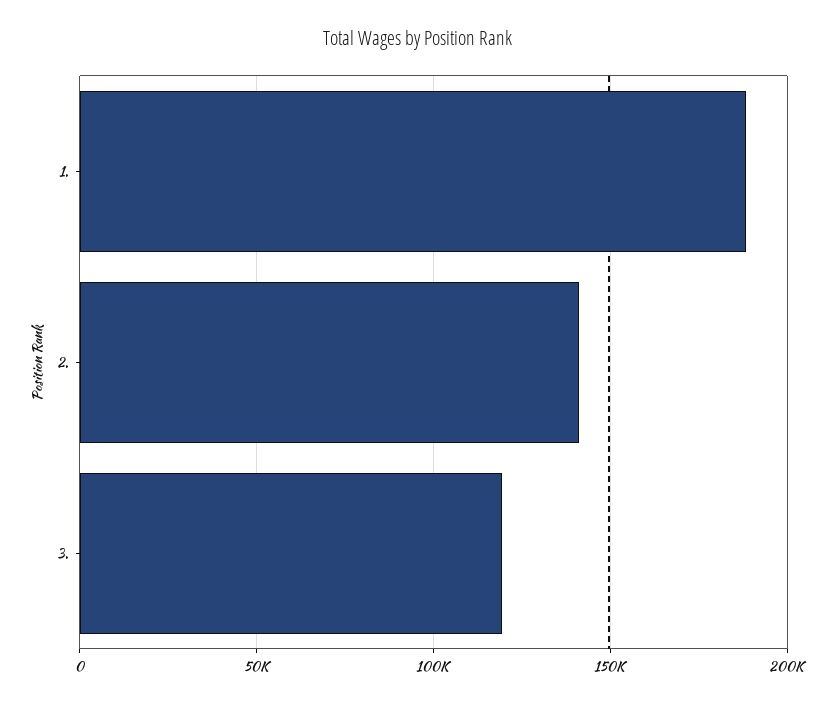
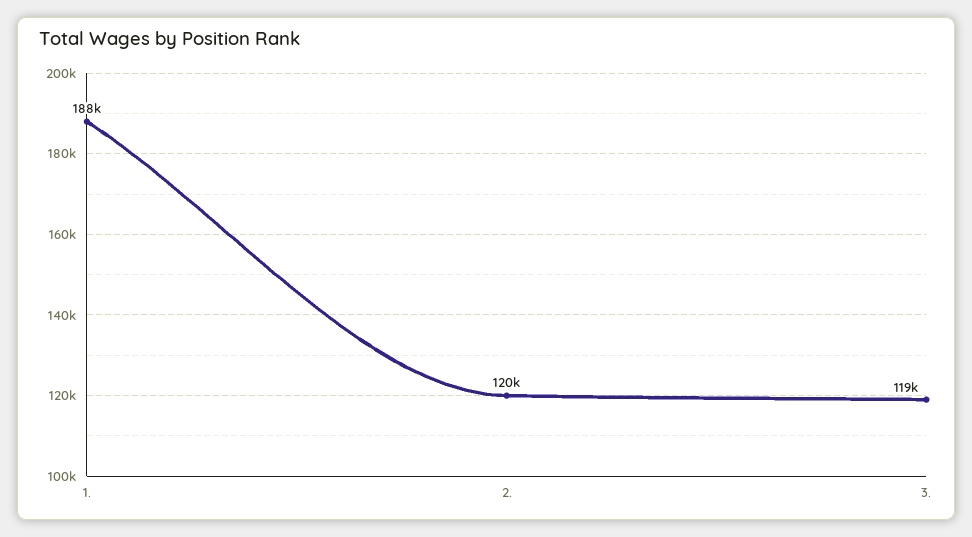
  {
    "1.": 188000,
-   "2.": 140000,
+   "2.": 120000,
    "3.": 119000
  }

